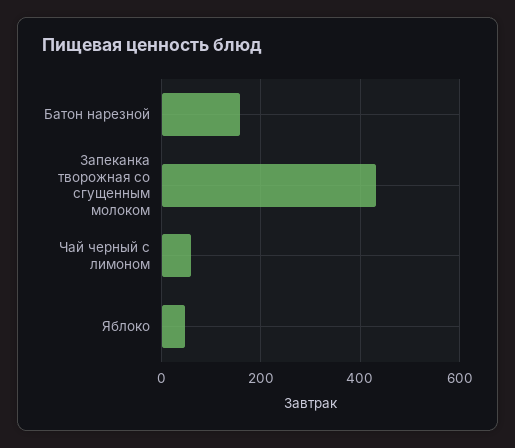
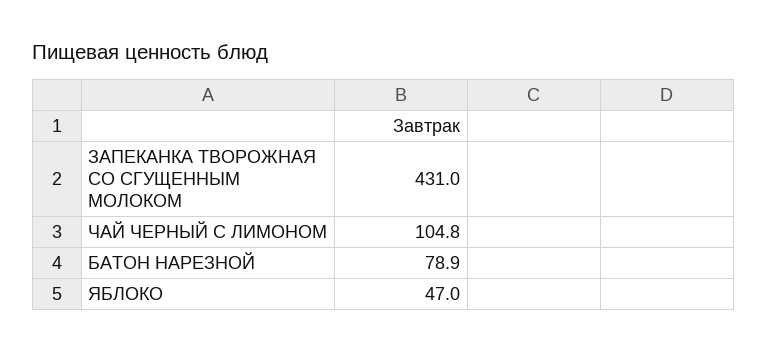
  {
-   "Батон нарезной": 160,
+   "Батон нарезной": 78.9,
    "Запеканка творожная со сгущенным молоком": 431,
-   "Чай черный с лимоном": 60,
+   "Чай черный с лимоном": 104.8,
    "Яблоко": 47
  }

